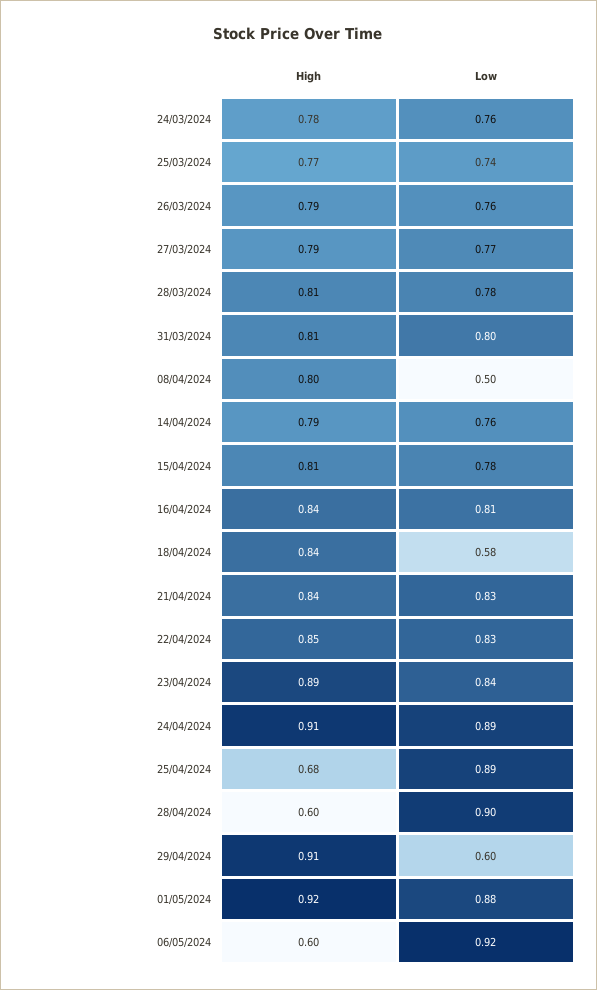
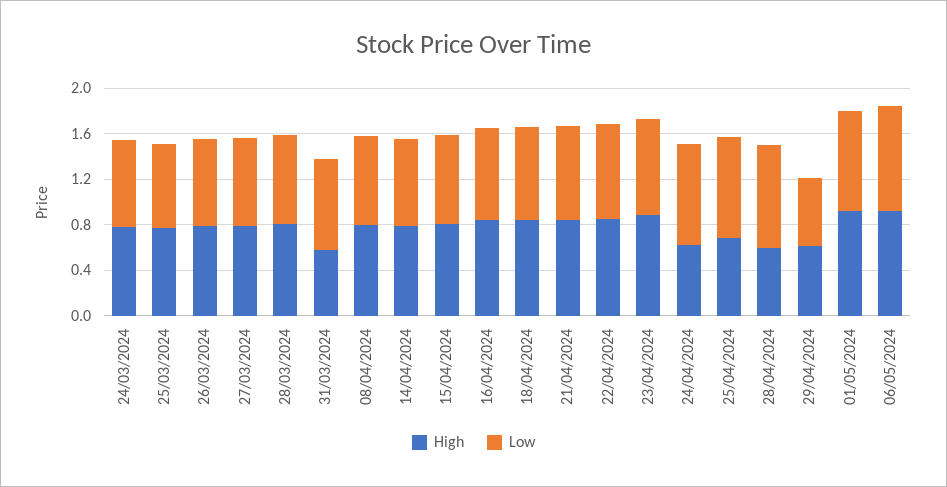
  {
    "High": {
      "24/03/2024": 0.78,
      "25/03/2024": 0.77,
      "26/03/2024": 0.79,
      "27/03/2024": 0.79,
      "28/03/2024": 0.81,
-     "31/03/2024": 0.81,
+     "31/03/2024": 0.6,
      "08/04/2024": 0.8,
      "14/04/2024": 0.79,
      "15/04/2024": 0.81,
      "16/04/2024": 0.84,
      "18/04/2024": 0.84,
      "21/04/2024": 0.84,
      "22/04/2024": 0.85,
      "23/04/2024": 0.89,
-     "24/04/2024": 0.91,
+     "24/04/2024": 0.6,
      "25/04/2024": 0.68,
      "28/04/2024": 0.6,
-     "29/04/2024": 0.91,
+     "29/04/2024": 0.6,
      "01/05/2024": 0.92,
-     "06/05/2024": 0.6
+     "06/05/2024": 0.9
    },
    "Low": {
      "24/03/2024": 0.76,
      "25/03/2024": 0.74,
      "26/03/2024": 0.76,
      "27/03/2024": 0.77,
      "28/03/2024": 0.78,
      "31/03/2024": 0.8,
-     "08/04/2024": 0.5,
+     "08/04/2024": 0.8,
      "14/04/2024": 0.76,
      "15/04/2024": 0.78,
      "16/04/2024": 0.81,
-     "18/04/2024": 0.58,
+     "18/04/2024": 0.8,
      "21/04/2024": 0.83,
      "22/04/2024": 0.83,
      "23/04/2024": 0.84,
      "24/04/2024": 0.89,
      "25/04/2024": 0.89,
      "28/04/2024": 0.9,
      "29/04/2024": 0.6,
      "01/05/2024": 0.88,
      "06/05/2024": 0.92
    }
  }

